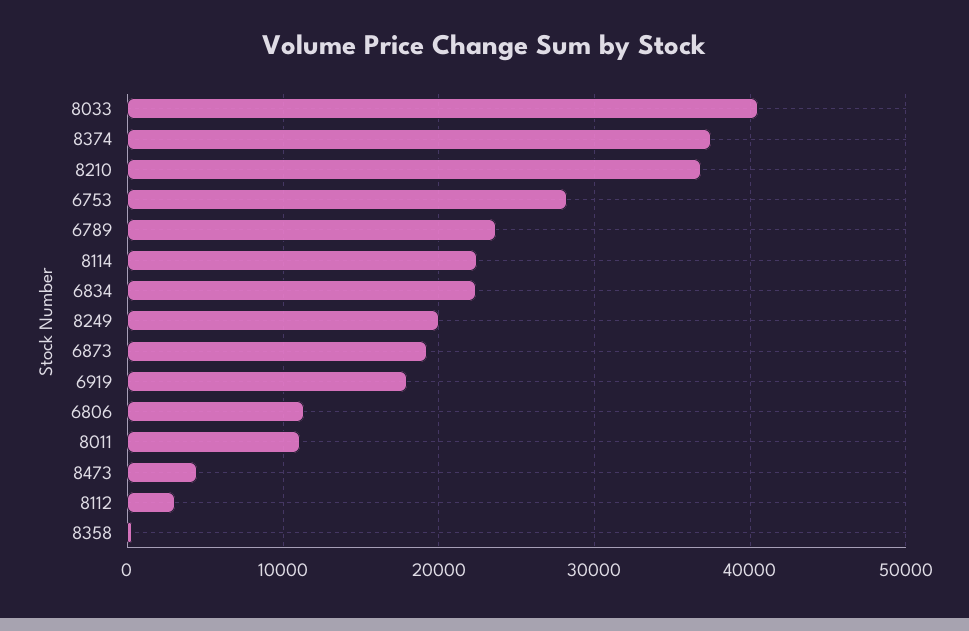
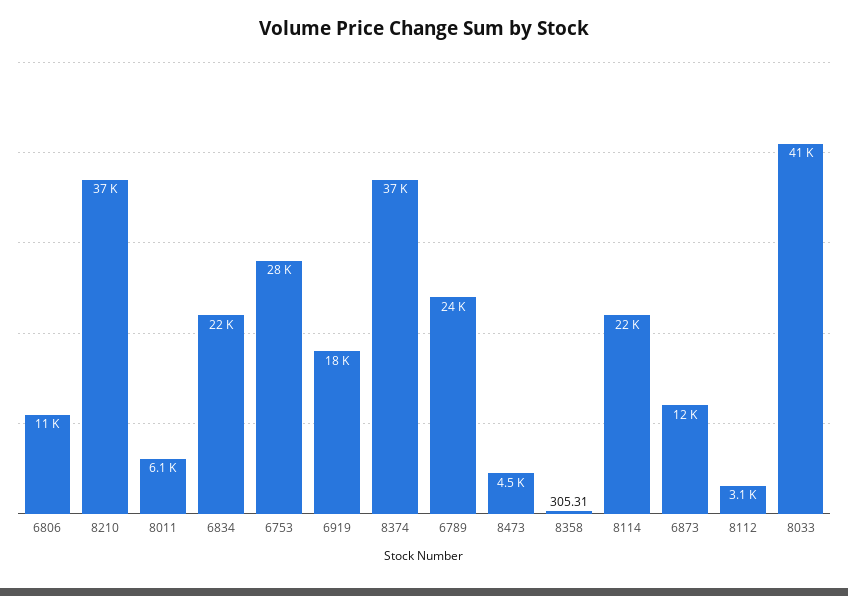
  {
    "8033": 41000,
    "8374": 37000,
    "8210": 37000,
    "6753": 28000,
    "6789": 24000,
    "8114": 22000,
    "6834": 22000,
-   "8249": 20000,
-   "6873": 19000,
+   "6873": 12000,
    "6919": 18000,
    "6806": 11000,
-   "8011": 11000,
+   "8011": 6100,
    "8473": 4500,
    "8112": 3100,
    "8358": 305.31
  }

